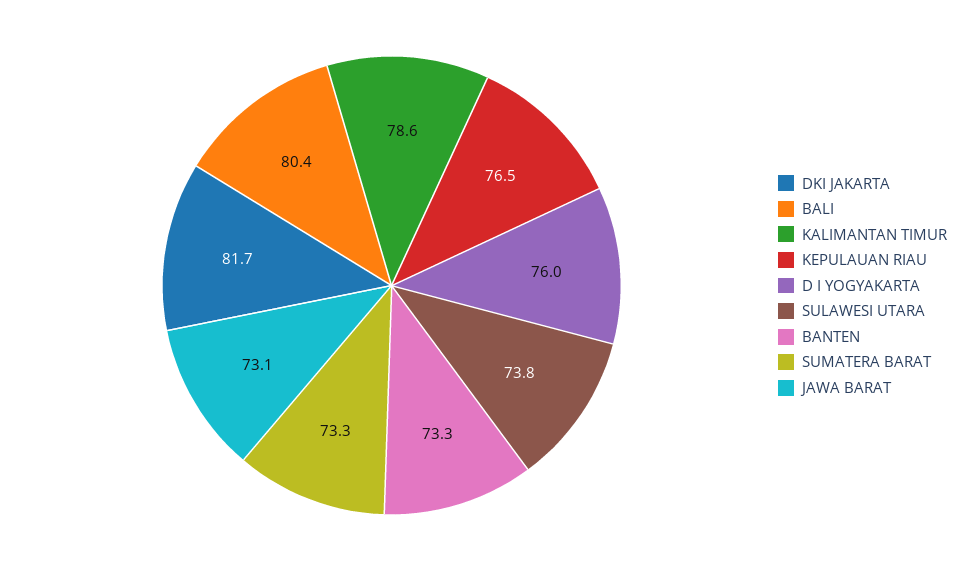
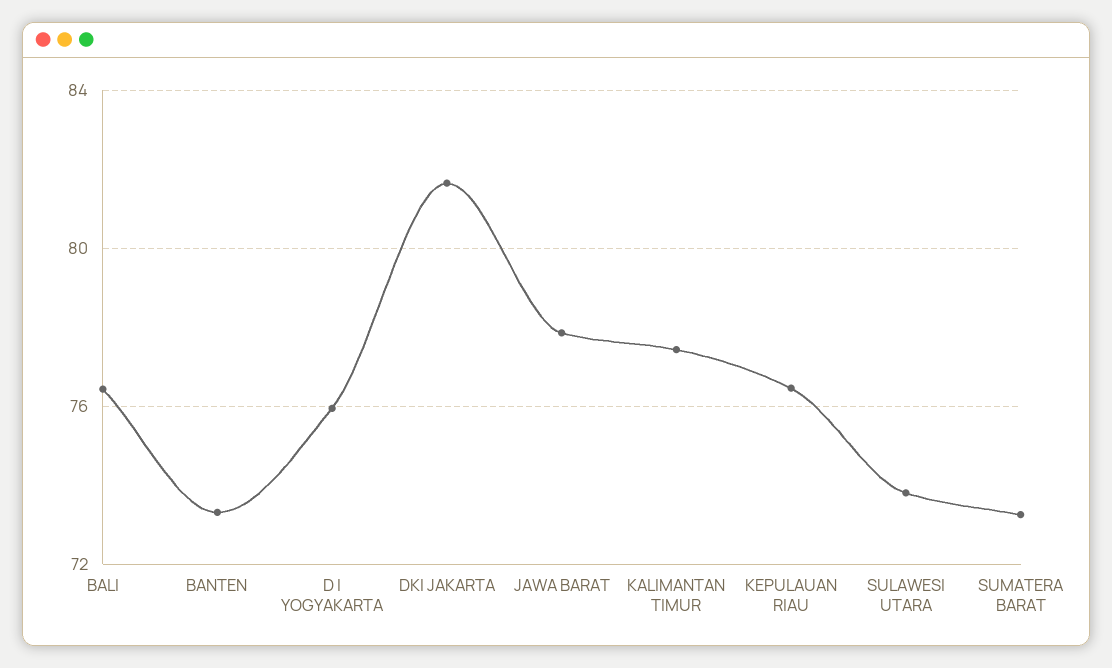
  {
    "DKI JAKARTA": 81.7,
-   "BALI": 80.4,
+   "BALI": 76.5,
-   "KALIMANTAN TIMUR": 78.6,
+   "KALIMANTAN TIMUR": 77.5,
    "KEPULAUAN RIAU": 76.5,
    "D I YOGYAKARTA": 76,
    "SULAWESI UTARA": 73.8,
    "BANTEN": 73.3,
    "SUMATERA BARAT": 73.3,
-   "JAWA BARAT": 73.1
+   "JAWA BARAT": 78
  }

